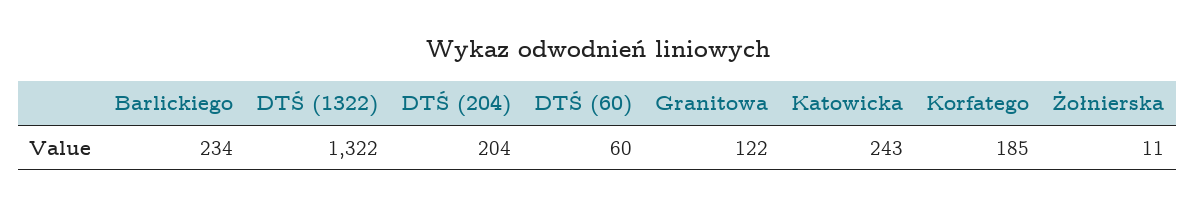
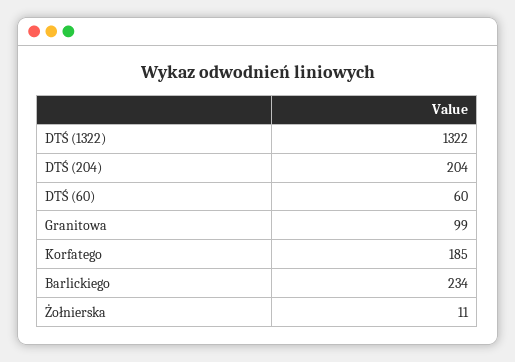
  {
    "Barlickiego": 234,
    "DTŚ (1322)": 1322,
    "DTŚ (204)": 204,
    "DTŚ (60)": 60,
-   "Granitowa": 122,
+   "Granitowa": 99,
-   "Katowicka": 243,
    "Korfatego": 185,
    "Żołnierska": 11
  }

